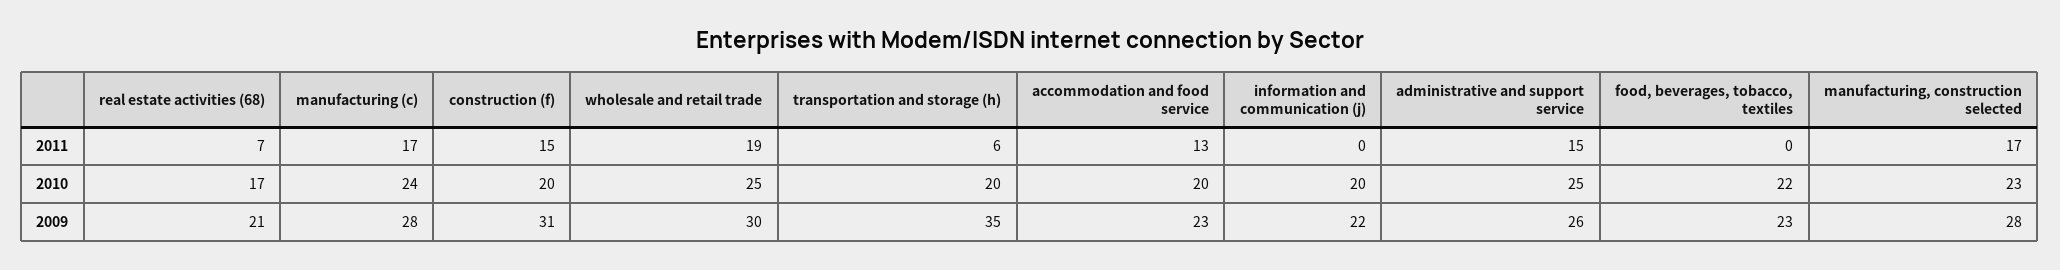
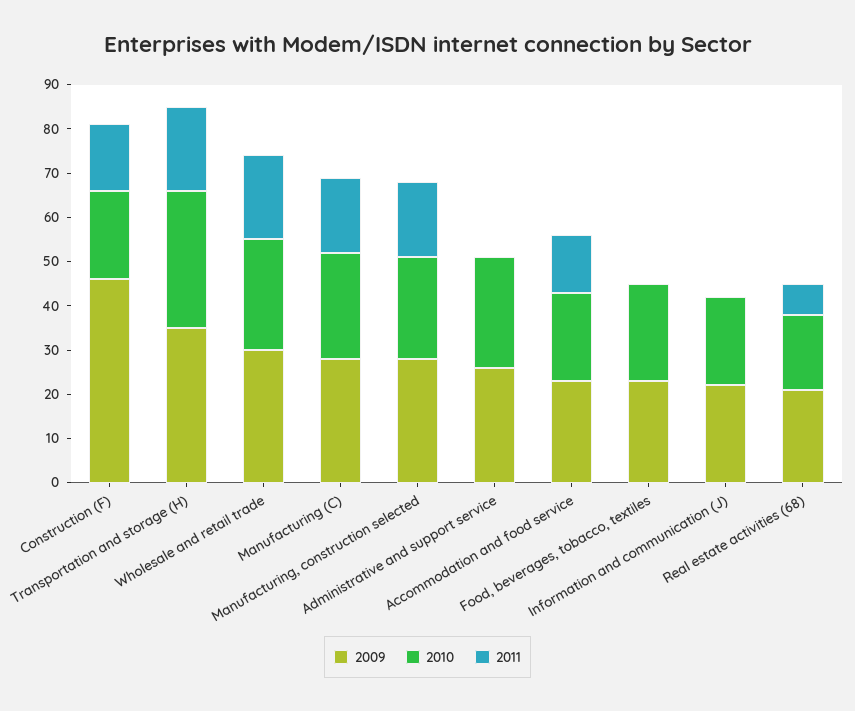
  {
    "2011": {
      "real estate activities (68)": 7,
      "manufacturing (c)": 17,
      "construction (f)": 15,
      "wholesale and retail trade": 19,
-     "transportation and storage (h)": 6,
+     "transportation and storage (h)": 20,
      "accommodation and food service": 13,
      "information and communication (j)": 0,
-     "administrative and support service": 15,
+     "administrative and support service": 0,
      "food, beverages, tobacco, textiles": 0,
      "manufacturing, construction selected": 17
    },
    "2010": {
      "real estate activities (68)": 17,
      "manufacturing (c)": 24,
      "construction (f)": 20,
      "wholesale and retail trade": 25,
-     "transportation and storage (h)": 20,
+     "transportation and storage (h)": 30,
      "accommodation and food service": 20,
      "information and communication (j)": 20,
      "administrative and support service": 25,
      "food, beverages, tobacco, textiles": 22,
      "manufacturing, construction selected": 23
    },
    "2009": {
      "real estate activities (68)": 21,
      "manufacturing (c)": 28,
-     "construction (f)": 31,
+     "construction (f)": 45,
      "wholesale and retail trade": 30,
      "transportation and storage (h)": 35,
      "accommodation and food service": 23,
      "information and communication (j)": 22,
      "administrative and support service": 26,
      "food, beverages, tobacco, textiles": 23,
      "manufacturing, construction selected": 28
    }
  }

